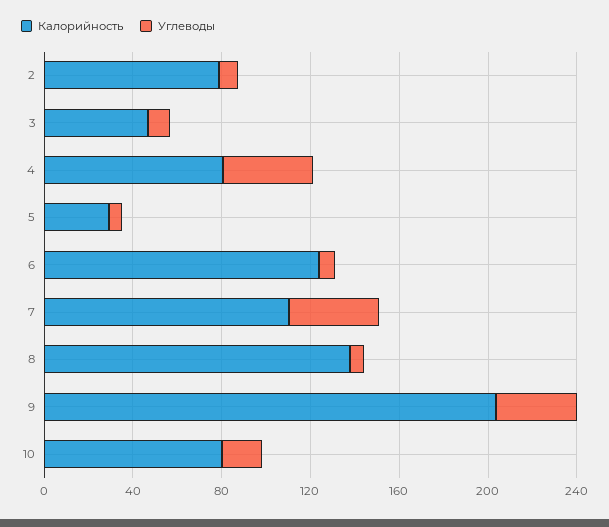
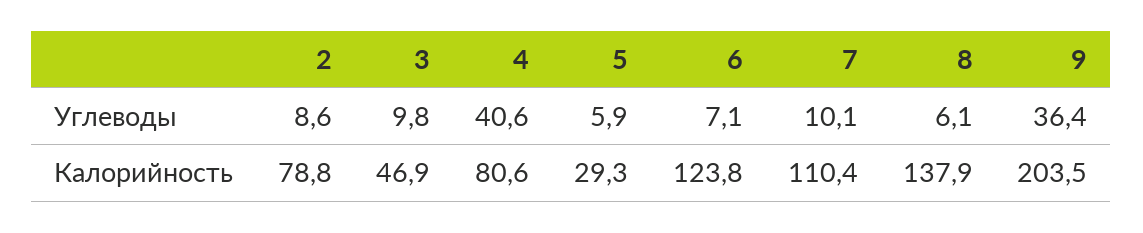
  {
    "Калорийность": {
      "2": 78.8,
      "3": 46.9,
      "4": 80.6,
      "5": 29.3,
      "6": 123.8,
      "7": 110.4,
      "8": 137.9,
-     "9": 203.5,
+     "9": 203.5
-     "10": 80
    },
    "Углеводы": {
      "2": 8.6,
      "3": 9.8,
      "4": 40.6,
      "5": 5.9,
      "6": 7.1,
-     "7": 40,
+     "7": 10.1,
      "8": 6.1,
-     "9": 36.4,
+     "9": 36.4
-     "10": 20
    }
  }

